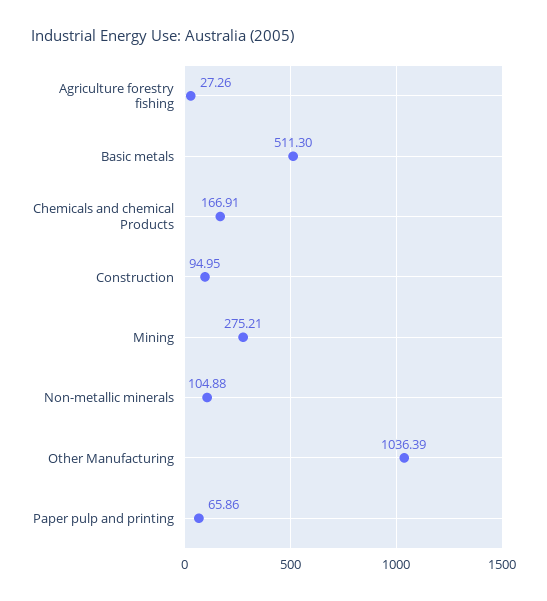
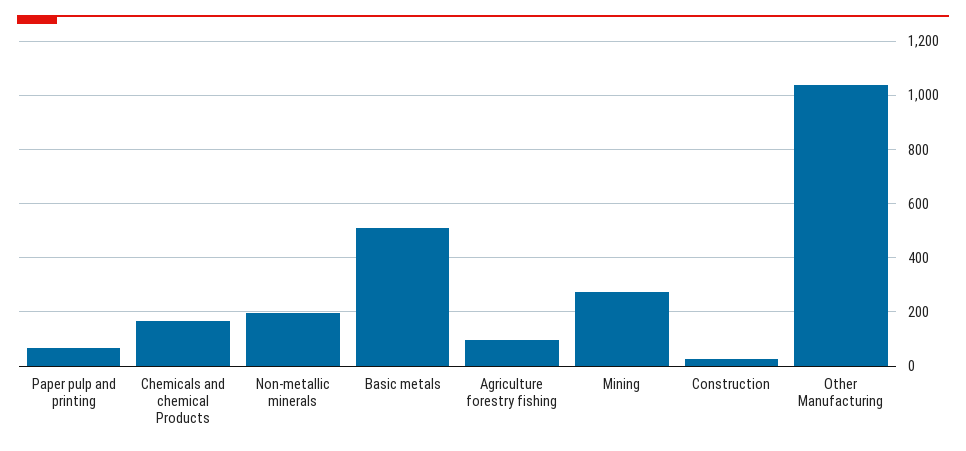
  {
-   "Agriculture forestry fishing": 27.26,
+   "Agriculture forestry fishing": 100,
    "Basic metals": 511.3,
    "Chemicals and chemical Products": 166.91,
-   "Construction": 94.95,
+   "Construction": 25,
    "Mining": 275.21,
-   "Non-metallic minerals": 104.88,
+   "Non-metallic minerals": 200,
    "Other Manufacturing": 1036.39,
    "Paper pulp and printing": 65.86
  }

